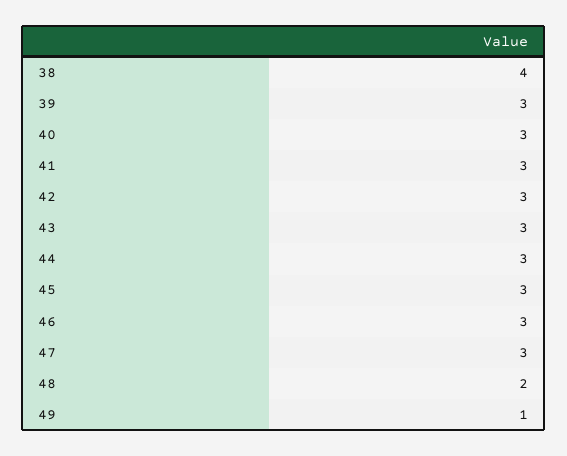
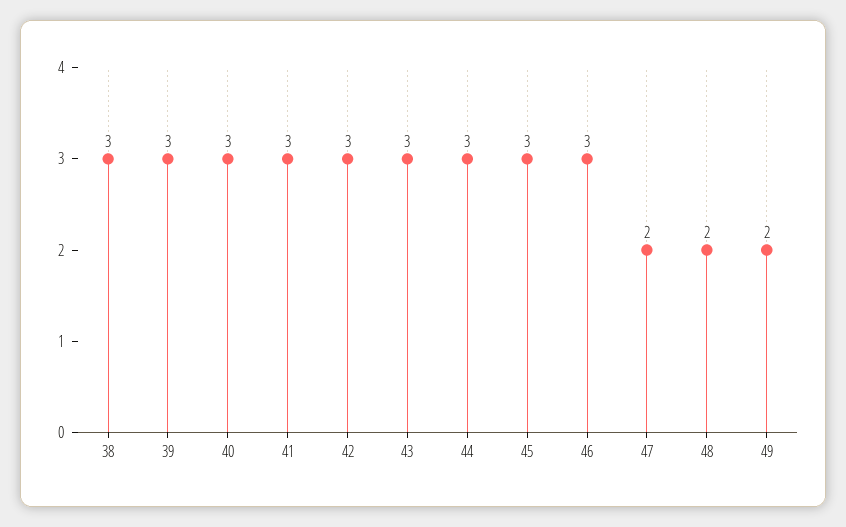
  {
-   "38": 4,
+   "38": 3,
    "39": 3,
    "40": 3,
    "41": 3,
    "42": 3,
    "43": 3,
    "44": 3,
    "45": 3,
    "46": 3,
-   "47": 3,
+   "47": 2,
    "48": 2,
-   "49": 1
+   "49": 2
  }

